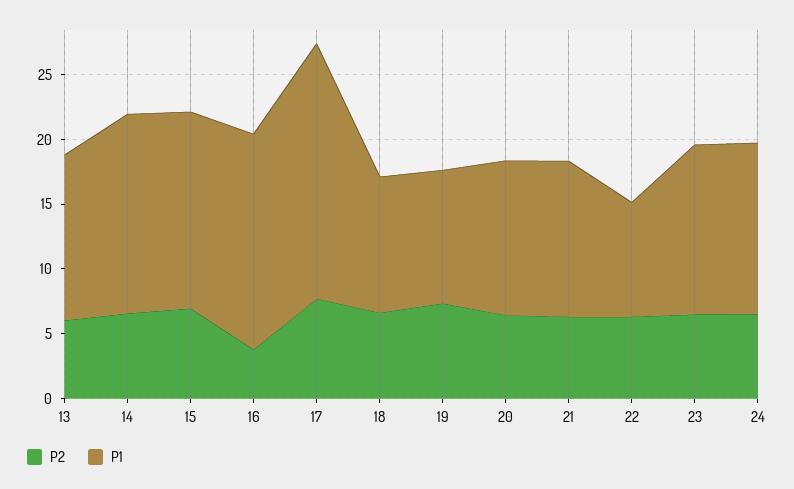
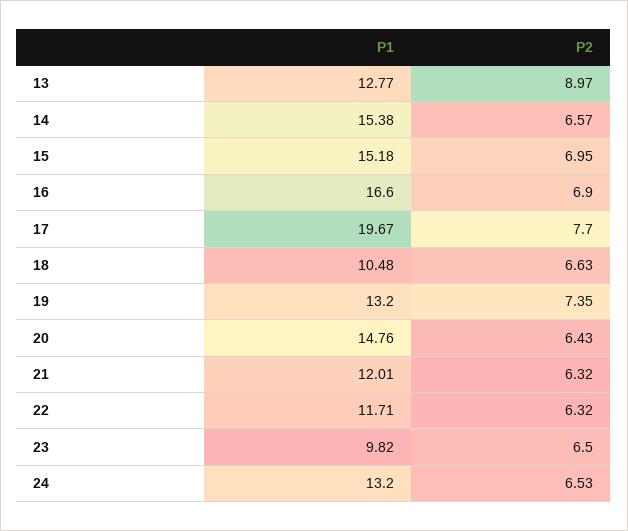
  {
    "P2": {
-     "13": 6,
+     "13": 8.97,
      "14": 6.57,
      "15": 6.95,
-     "16": 4,
+     "16": 6.9,
      "17": 7.7,
      "18": 6.63,
      "19": 7.35,
      "20": 6.43,
      "21": 6.32,
      "22": 6.32,
      "23": 6.5,
      "24": 6.53
    },
    "P1": {
      "13": 12.77,
      "14": 15.38,
      "15": 15.18,
      "16": 16.6,
      "17": 19.67,
      "18": 10.48,
-     "19": 10,
+     "19": 13.2,
-     "20": 12,
+     "20": 14.76,
      "21": 12.01,
-     "22": 9,
+     "22": 11.71,
-     "23": 13,
+     "23": 9.82,
      "24": 13.2
    }
  }

